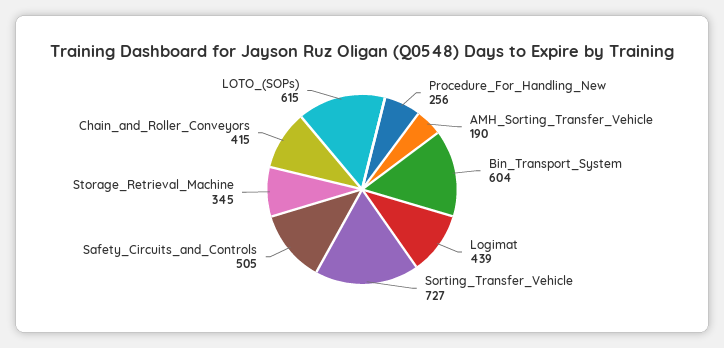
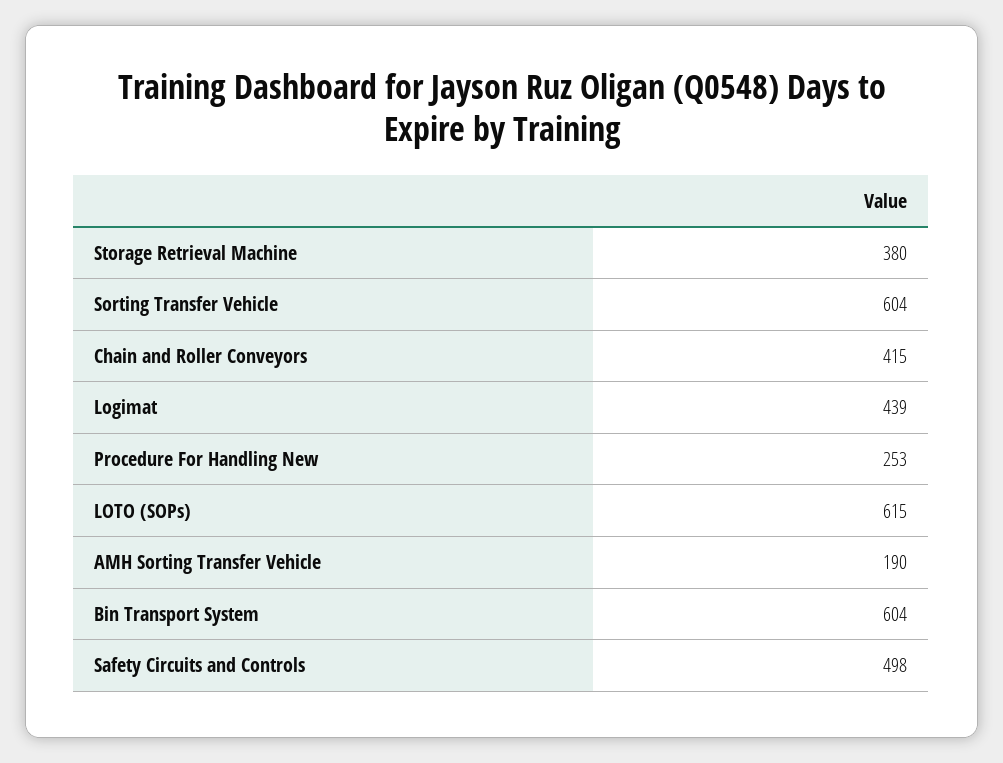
  {
-   "Procedure_For_Handling_New": 256,
+   "Procedure_For_Handling_New": 253,
    "AMH_Sorting_Transfer_Vehicle": 190,
    "Bin_Transport_System": 604,
    "Logimat": 439,
-   "Sorting_Transfer_Vehicle": 727,
+   "Sorting_Transfer_Vehicle": 604,
-   "Safety_Circuits_and_Controls": 505,
+   "Safety_Circuits_and_Controls": 498,
-   "Storage_Retrieval_Machine": 345,
+   "Storage_Retrieval_Machine": 380,
    "Chain_and_Roller_Conveyors": 415,
    "LOTO_(SOPs)": 615
  }

